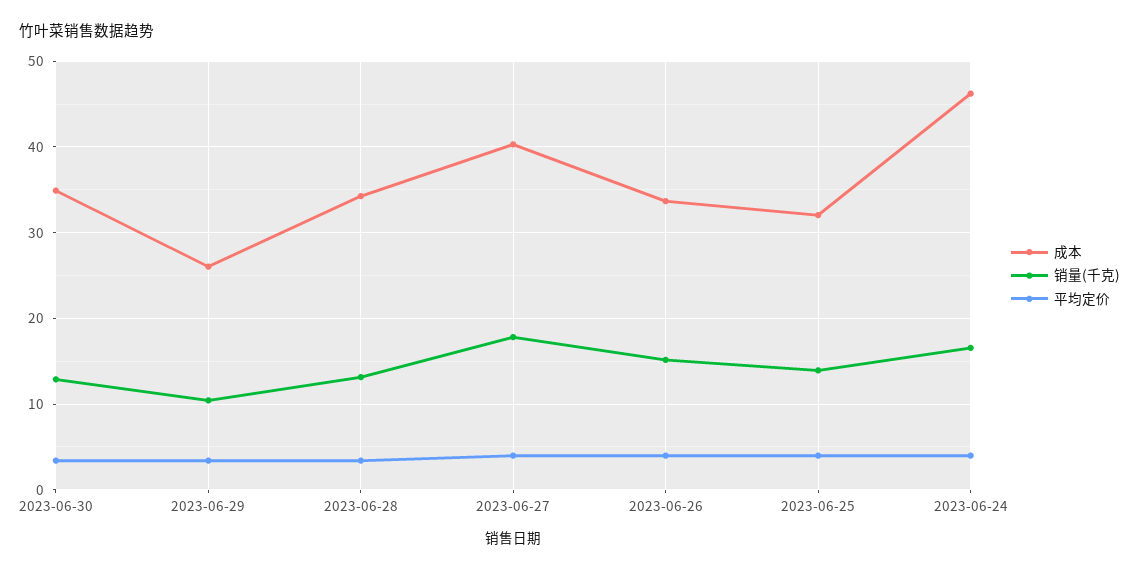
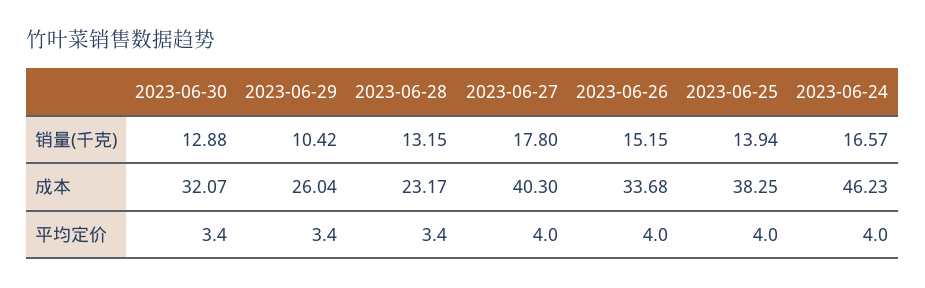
  {
    "成本": {
-     "2023-06-30": 35,
+     "2023-06-30": 32.07,
      "2023-06-29": 26.04,
-     "2023-06-28": 34,
+     "2023-06-28": 23.17,
      "2023-06-27": 40.3,
      "2023-06-26": 33.68,
-     "2023-06-25": 32,
+     "2023-06-25": 38.25,
      "2023-06-24": 46.23
    },
    "销量(千克)": {
      "2023-06-30": 12.88,
      "2023-06-29": 10.42,
      "2023-06-28": 13.15,
      "2023-06-27": 17.8,
      "2023-06-26": 15.15,
      "2023-06-25": 13.94,
      "2023-06-24": 16.57
    },
    "平均定价": {
      "2023-06-30": 3.4,
      "2023-06-29": 3.4,
      "2023-06-28": 3.4,
      "2023-06-27": 4,
      "2023-06-26": 4,
      "2023-06-25": 4,
      "2023-06-24": 4
    }
  }

